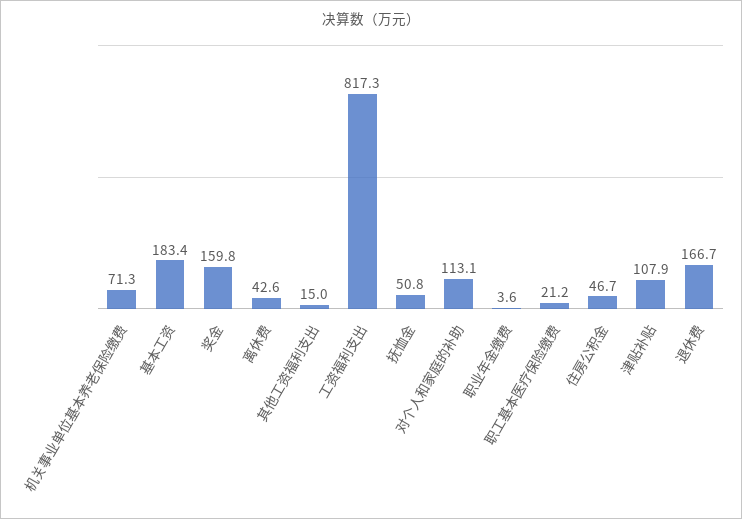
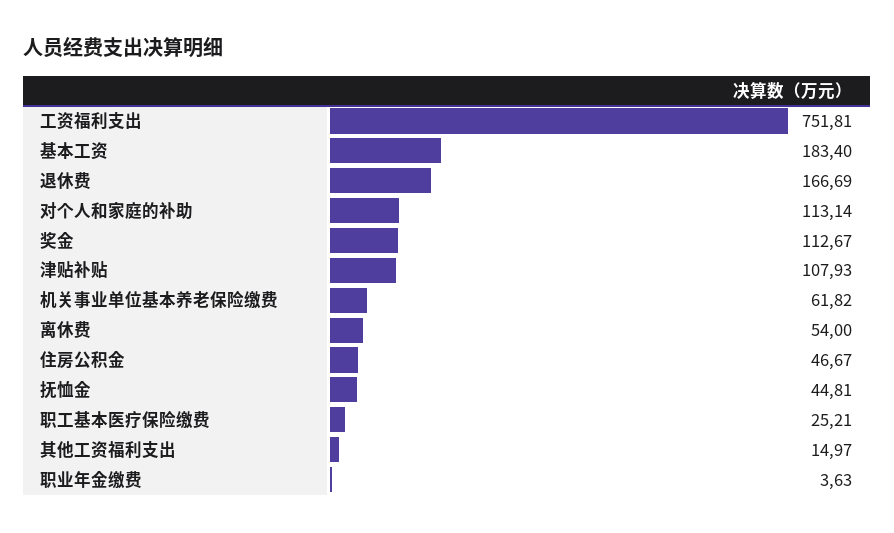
  {
-   "机关事业单位基本养老保险缴费": 71.3,
+   "机关事业单位基本养老保险缴费": 61.82,
    "基本工资": 183.4,
-   "奖金": 159.8,
+   "奖金": 112.67,
-   "离休费": 42.6,
+   "离休费": 54,
    "其他工资福利支出": 14.97,
-   "工资福利支出": 817.3,
+   "工资福利支出": 751.81,
-   "抚恤金": 50.8,
+   "抚恤金": 44.81,
    "对个人和家庭的补助": 113.14,
    "职业年金缴费": 3.63,
-   "职工基本医疗保险缴费": 21.2,
+   "职工基本医疗保险缴费": 25.21,
    "住房公积金": 46.67,
    "津贴补贴": 107.93,
    "退休费": 166.69
  }

